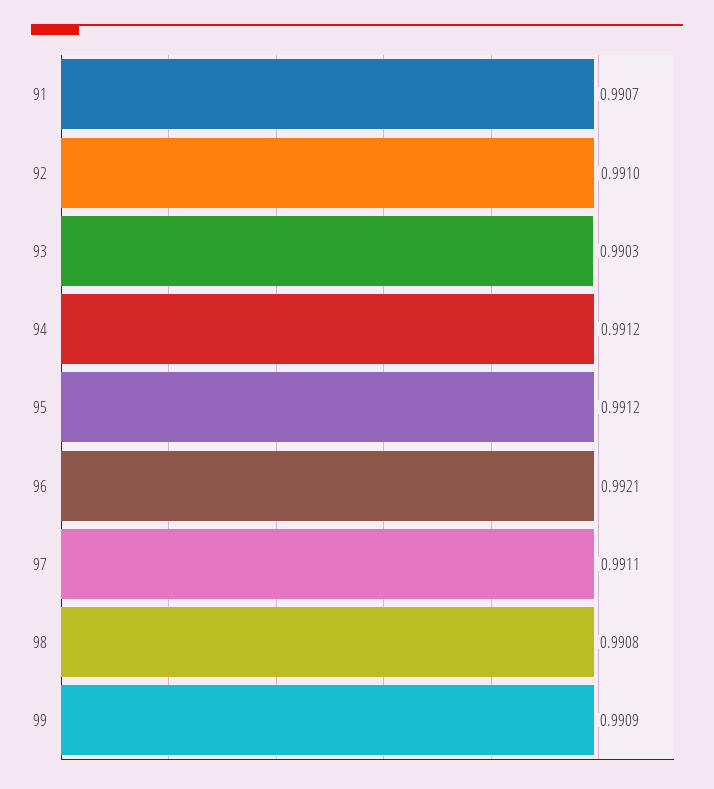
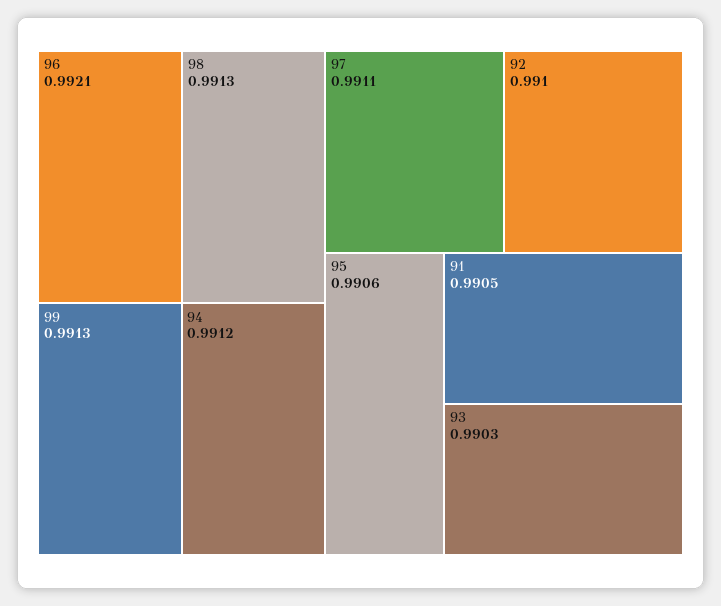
  {
-   "91": 0.9907,
+   "91": 0.9905,
    "92": 0.991,
    "93": 0.9903,
    "94": 0.9912,
-   "95": 0.9912,
+   "95": 0.9906,
    "96": 0.9921,
    "97": 0.9911,
-   "98": 0.9908,
+   "98": 0.9913,
-   "99": 0.9909
+   "99": 0.9913
  }

